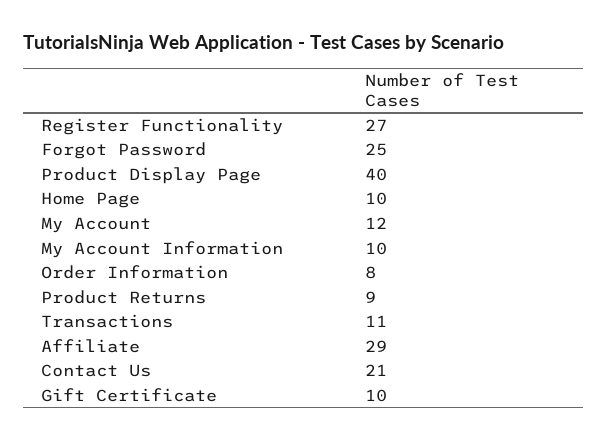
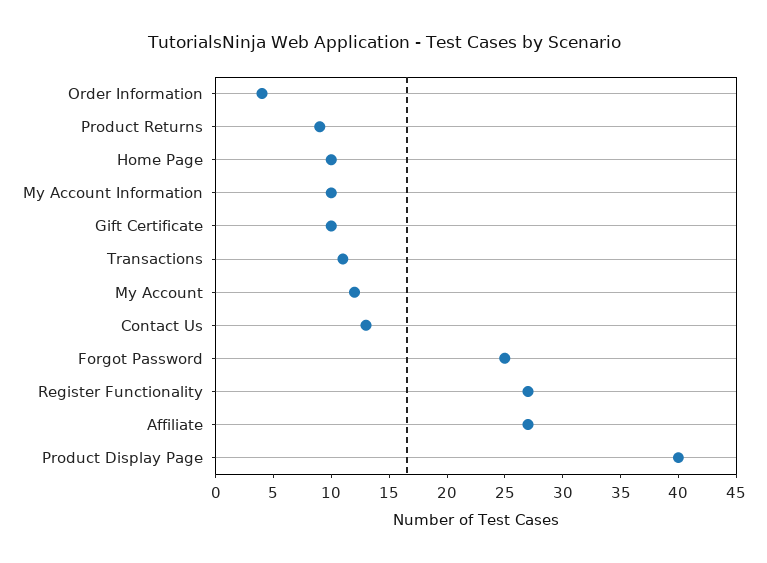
  {
    "Register Functionality": 27,
    "Forgot Password": 25,
    "Product Display Page": 40,
    "Home Page": 10,
    "My Account": 12,
    "My Account Information": 10,
-   "Order Information": 8,
+   "Order Information": 4,
    "Product Returns": 9,
    "Transactions": 11,
-   "Affiliate": 29,
+   "Affiliate": 27,
-   "Contact Us": 21,
+   "Contact Us": 13,
    "Gift Certificate": 10
  }

